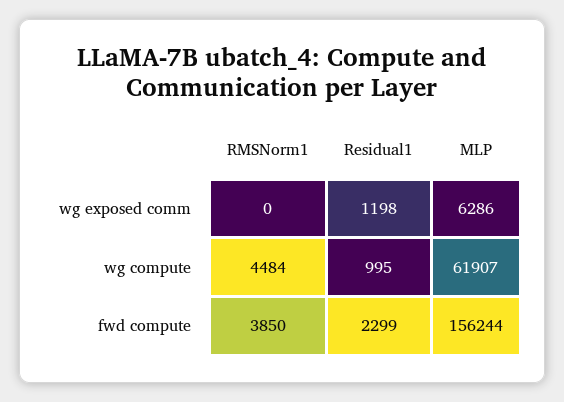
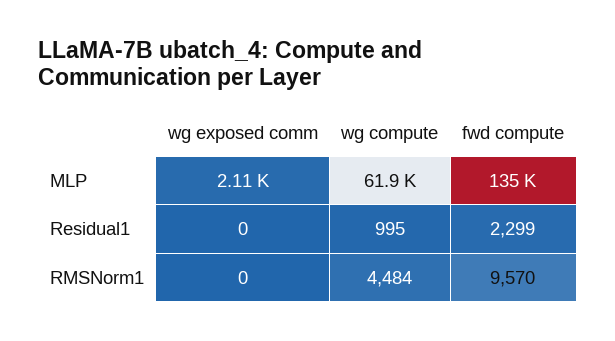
  {
    "RMSNorm1": {
      "wg exposed comm": 0,
      "wg compute": 4484,
-     "fwd compute": 3850
+     "fwd compute": 9570
    },
    "Residual1": {
-     "wg exposed comm": 1198,
+     "wg exposed comm": 0,
      "wg compute": 995,
      "fwd compute": 2299
    },
    "MLP": {
-     "wg exposed comm": 6286,
+     "wg exposed comm": 2110,
      "wg compute": 61907,
-     "fwd compute": 156244
+     "fwd compute": 135000
    }
  }

